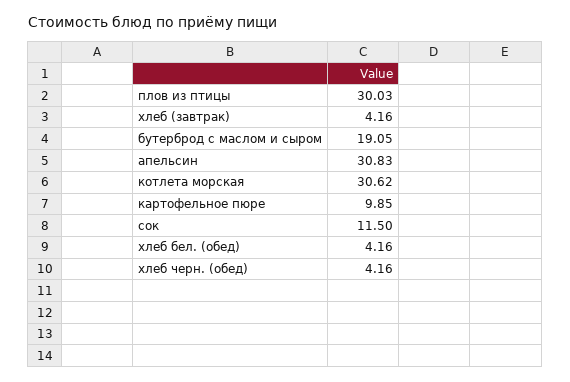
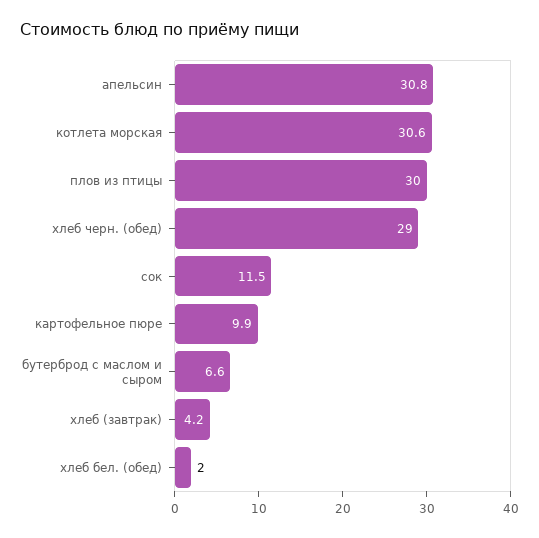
  {
    "плов из птицы": 30.03,
    "хлеб (завтрак)": 4.16,
-   "бутерброд с маслом и сыром": 19.05,
+   "бутерброд с маслом и сыром": 6.6,
    "апельсин": 30.83,
    "котлета морская": 30.62,
    "картофельное пюре": 9.85,
    "сок": 11.5,
-   "хлеб бел. (обед)": 4.16,
+   "хлеб бел. (обед)": 2,
-   "хлеб черн. (обед)": 4.16
+   "хлеб черн. (обед)": 29
  }

